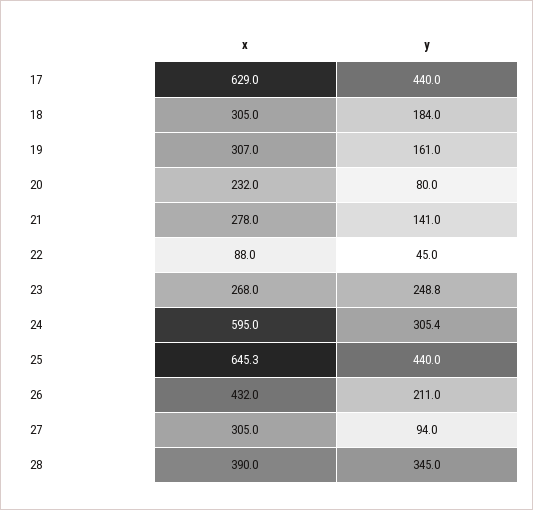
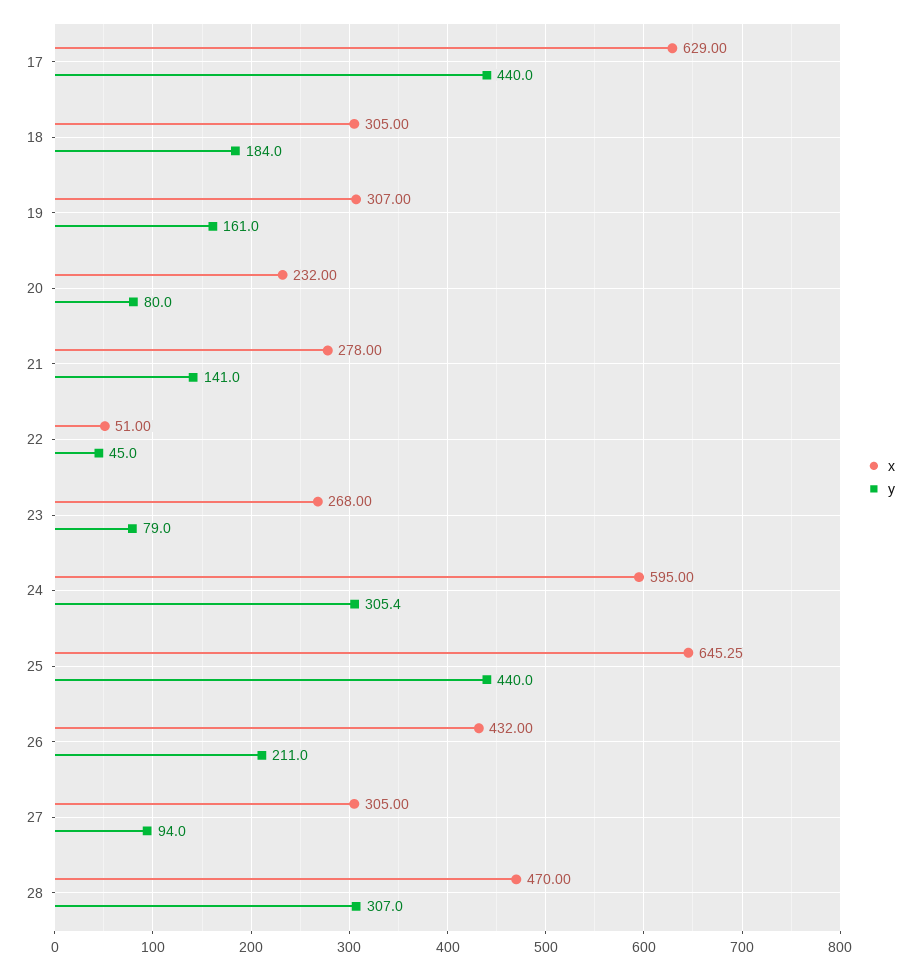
  {
    "x": {
      "17": 629,
      "18": 305,
      "19": 307,
      "20": 232,
      "21": 278,
-     "22": 88,
+     "22": 51,
      "23": 268,
      "24": 595,
      "25": 645.25,
      "26": 432,
      "27": 305,
-     "28": 390
+     "28": 470
    },
    "y": {
      "17": 440,
      "18": 184,
      "19": 161,
      "20": 80,
      "21": 141,
      "22": 45,
-     "23": 248.8,
+     "23": 79,
      "24": 305.4,
      "25": 440,
      "26": 211,
      "27": 94,
-     "28": 345
+     "28": 307
    }
  }

